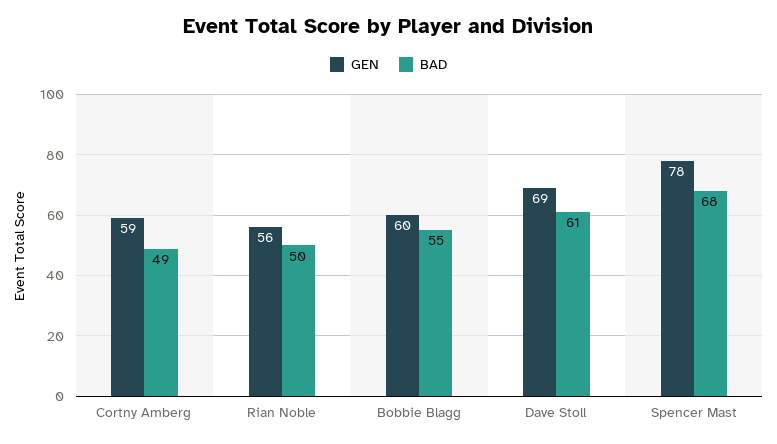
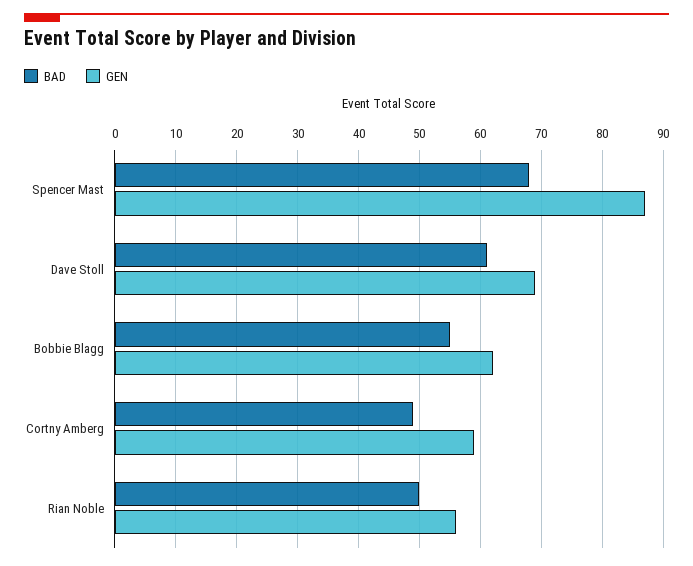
  {
    "GEN": {
      "Cortny Amberg": 59,
      "Rian Noble": 56,
-     "Bobbie Blagg": 60,
+     "Bobbie Blagg": 62,
      "Dave Stoll": 69,
-     "Spencer Mast": 78
+     "Spencer Mast": 87
    },
    "BAD": {
      "Cortny Amberg": 49,
      "Rian Noble": 50,
      "Bobbie Blagg": 55,
      "Dave Stoll": 61,
      "Spencer Mast": 68
    }
  }

